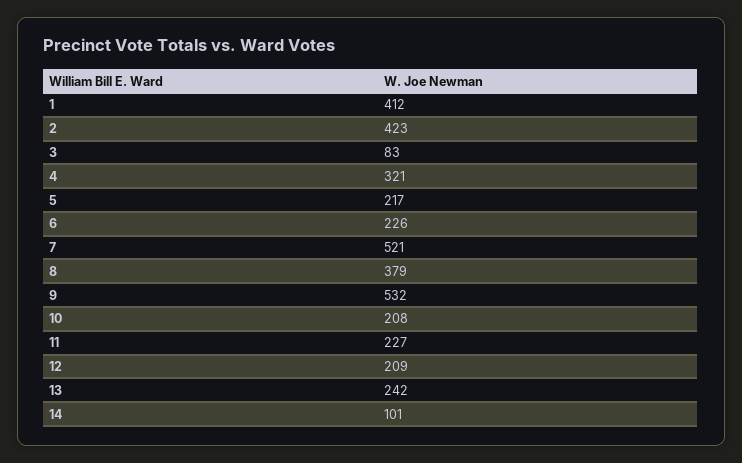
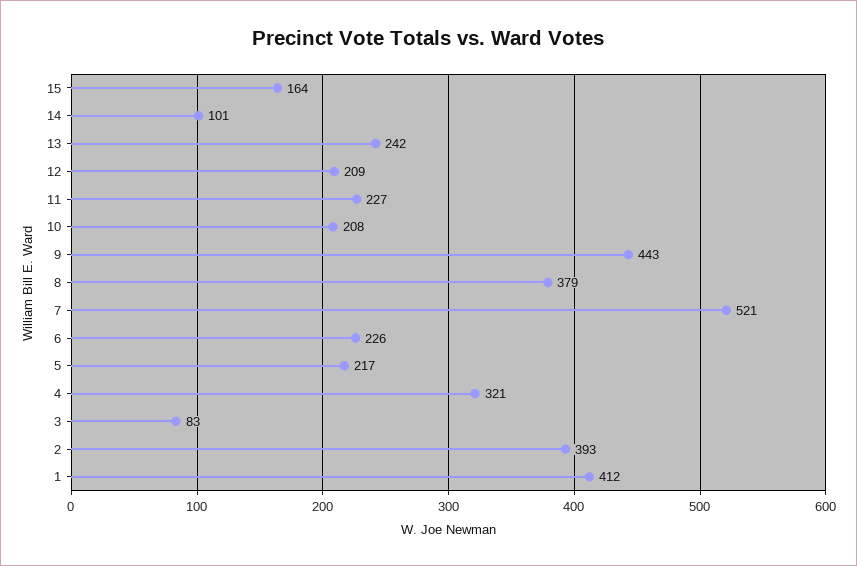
  {
    "1": 412,
-   "2": 423,
+   "2": 393,
    "3": 83,
    "4": 321,
    "5": 217,
    "6": 226,
    "7": 521,
    "8": 379,
-   "9": 532,
+   "9": 443,
    "10": 208,
    "11": 227,
    "12": 209,
    "13": 242,
-   "14": 101
+   "14": 101,
+   "15": 164
  }

